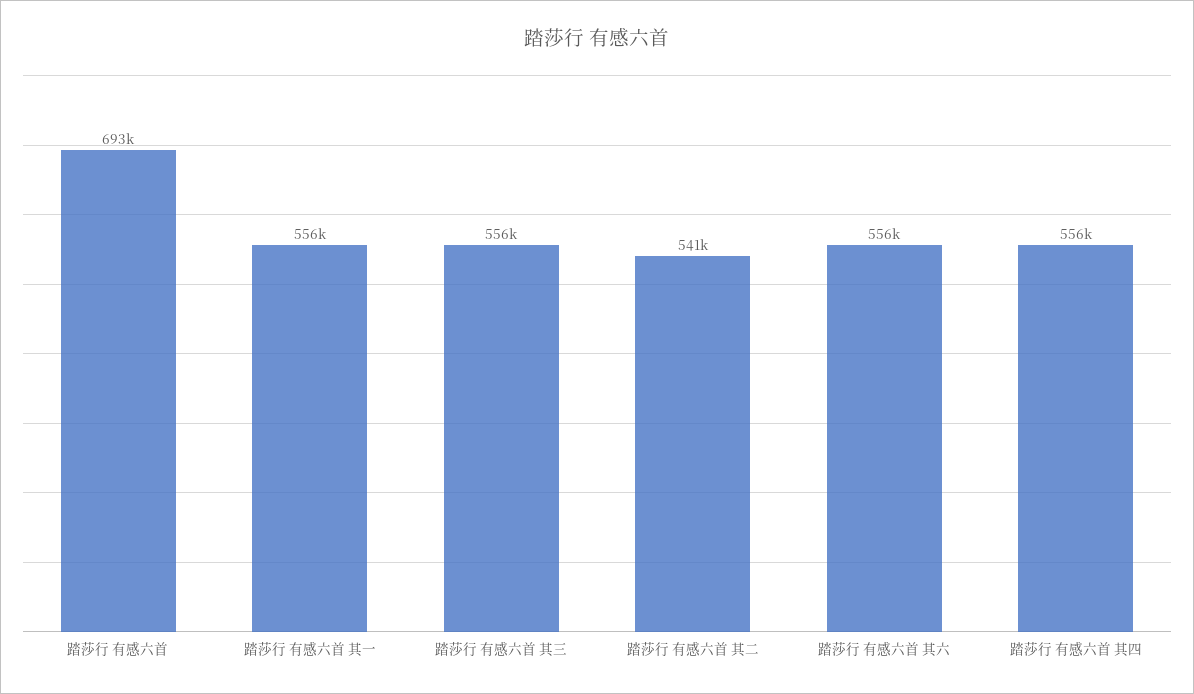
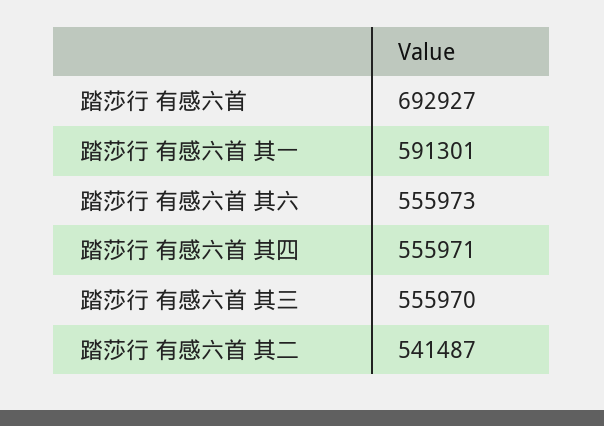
  {
    "踏莎行 有感六首": 692927,
-   "踏莎行 有感六首 其一": 556000,
+   "踏莎行 有感六首 其一": 591301,
    "踏莎行 有感六首 其三": 555970,
    "踏莎行 有感六首 其二": 541487,
    "踏莎行 有感六首 其六": 555973,
    "踏莎行 有感六首 其四": 555971
  }

